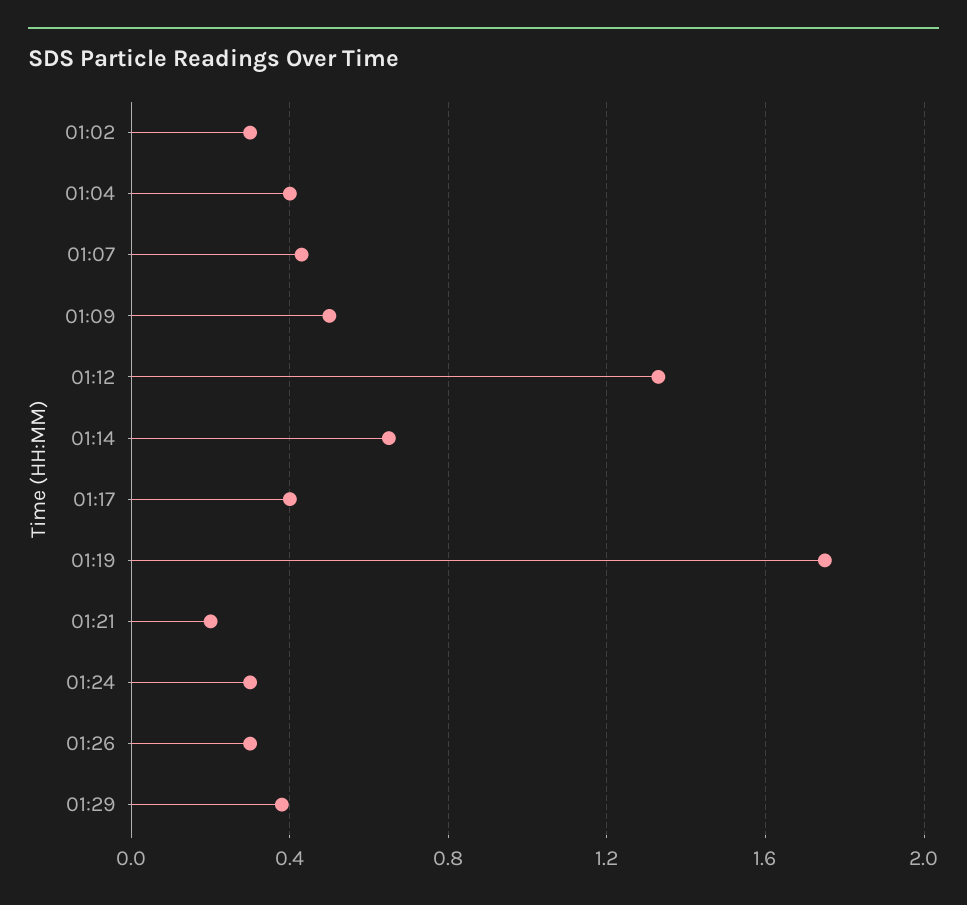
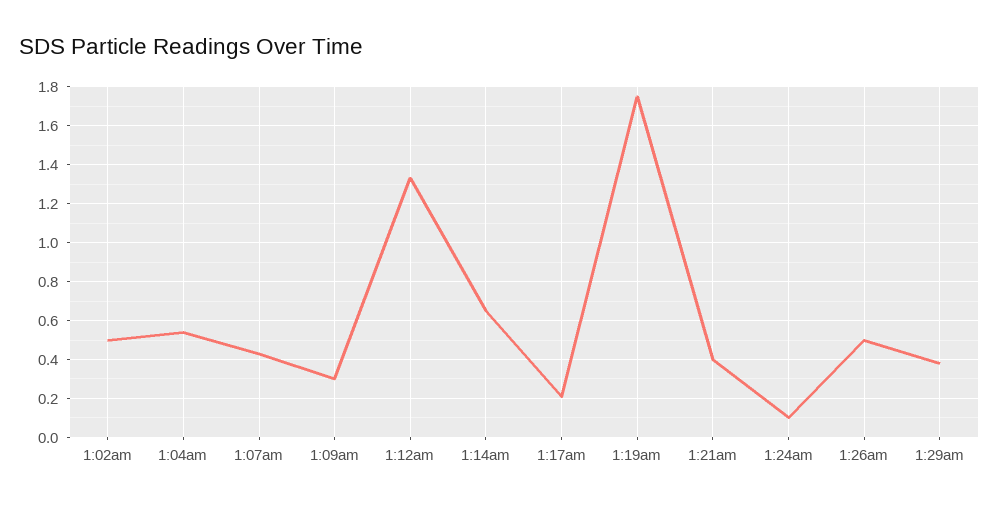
  {
-   "01:02": 0.3,
+   "01:02": 0.5,
-   "01:04": 0.4,
+   "01:04": 0.55,
    "01:07": 0.45,
-   "01:09": 0.5,
+   "01:09": 0.3,
    "01:12": 1.35,
    "01:14": 0.65,
-   "01:17": 0.4,
+   "01:17": 0.2,
    "01:19": 1.75,
-   "01:21": 0.2,
+   "01:21": 0.4,
-   "01:24": 0.3,
+   "01:24": 0.1,
-   "01:26": 0.3,
+   "01:26": 0.5,
    "01:29": 0.4
  }

